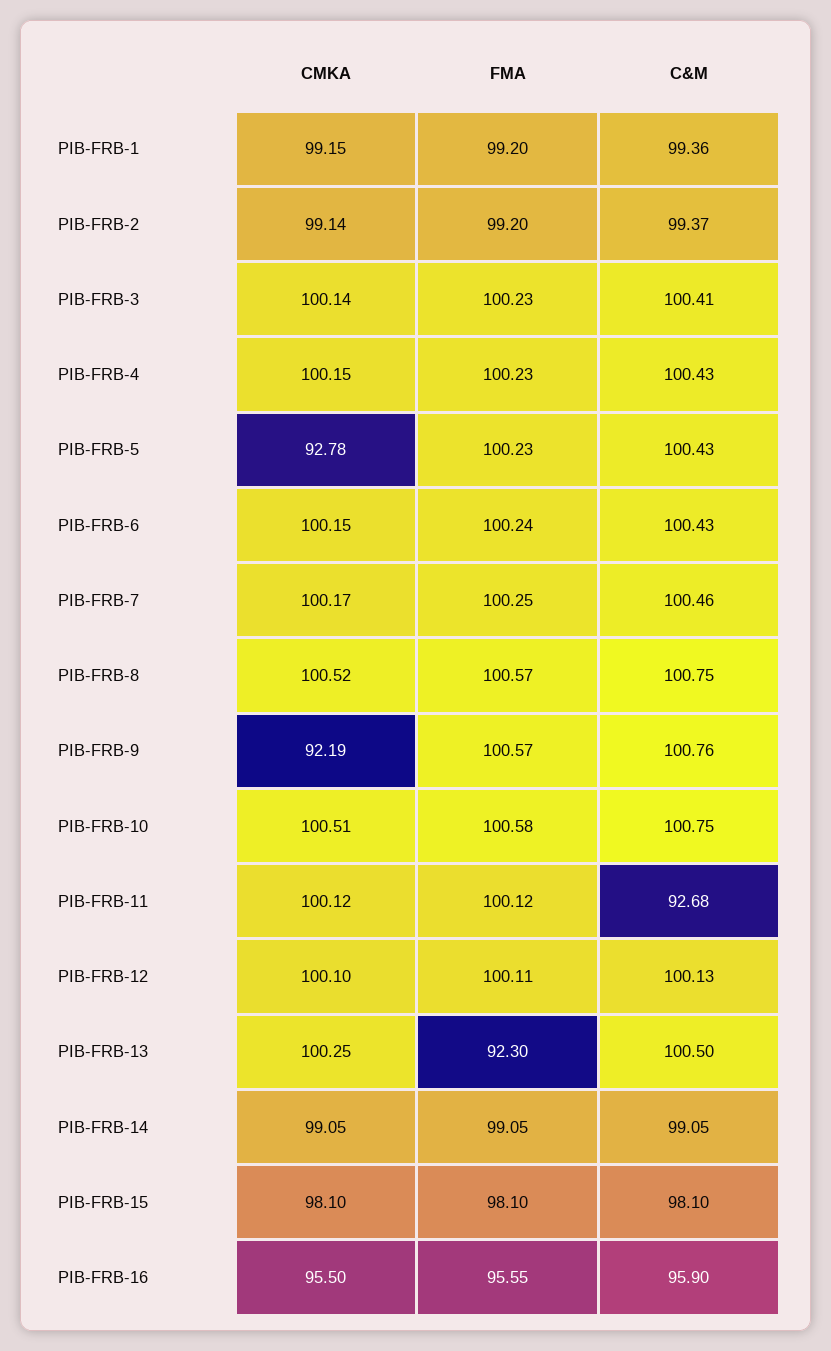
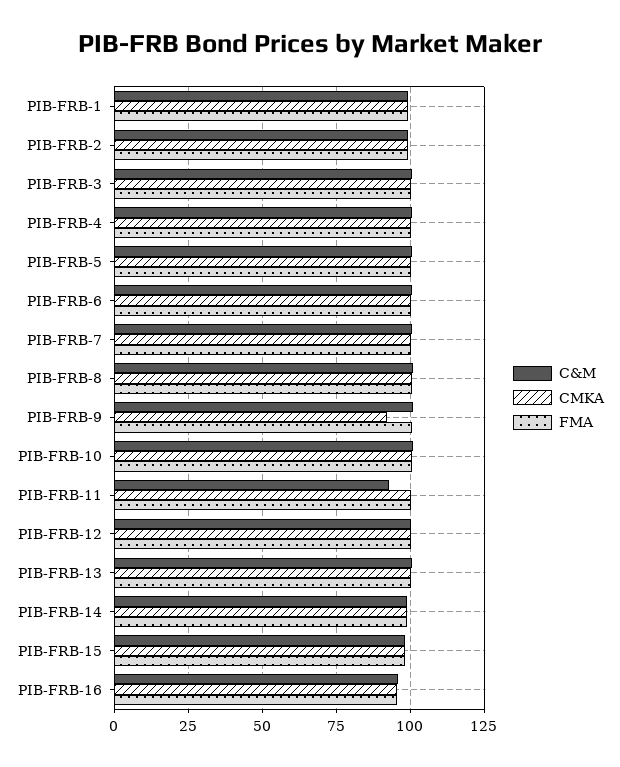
  {
    "CMKA": {
      "PIB-FRB-1": 99.15,
      "PIB-FRB-2": 99.14,
      "PIB-FRB-3": 100.14,
      "PIB-FRB-4": 100.15,
-     "PIB-FRB-5": 92.78,
+     "PIB-FRB-5": 100,
      "PIB-FRB-6": 100.15,
      "PIB-FRB-7": 100.17,
      "PIB-FRB-8": 100.52,
      "PIB-FRB-9": 92.19,
      "PIB-FRB-10": 100.51,
      "PIB-FRB-11": 100.12,
      "PIB-FRB-12": 100.1,
      "PIB-FRB-13": 100.25,
      "PIB-FRB-14": 99.05,
      "PIB-FRB-15": 98.1,
      "PIB-FRB-16": 95.5
    },
    "FMA": {
      "PIB-FRB-1": 99.2,
      "PIB-FRB-2": 99.2,
      "PIB-FRB-3": 100.23,
      "PIB-FRB-4": 100.23,
      "PIB-FRB-5": 100.23,
      "PIB-FRB-6": 100.24,
      "PIB-FRB-7": 100.25,
      "PIB-FRB-8": 100.57,
      "PIB-FRB-9": 100.57,
      "PIB-FRB-10": 100.58,
      "PIB-FRB-11": 100.12,
      "PIB-FRB-12": 100.11,
-     "PIB-FRB-13": 92.3,
+     "PIB-FRB-13": 100,
      "PIB-FRB-14": 99.05,
      "PIB-FRB-15": 98.1,
      "PIB-FRB-16": 95.55
    },
    "C&M": {
      "PIB-FRB-1": 99.36,
      "PIB-FRB-2": 99.37,
      "PIB-FRB-3": 100.41,
      "PIB-FRB-4": 100.43,
      "PIB-FRB-5": 100.43,
      "PIB-FRB-6": 100.43,
      "PIB-FRB-7": 100.46,
      "PIB-FRB-8": 100.75,
      "PIB-FRB-9": 100.76,
      "PIB-FRB-10": 100.75,
      "PIB-FRB-11": 92.68,
      "PIB-FRB-12": 100.13,
      "PIB-FRB-13": 100.5,
      "PIB-FRB-14": 99.05,
      "PIB-FRB-15": 98.1,
      "PIB-FRB-16": 95.9
    }
  }

